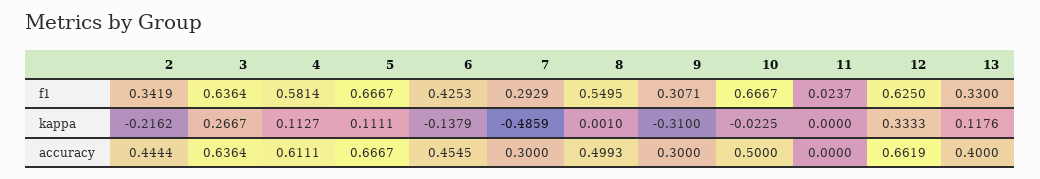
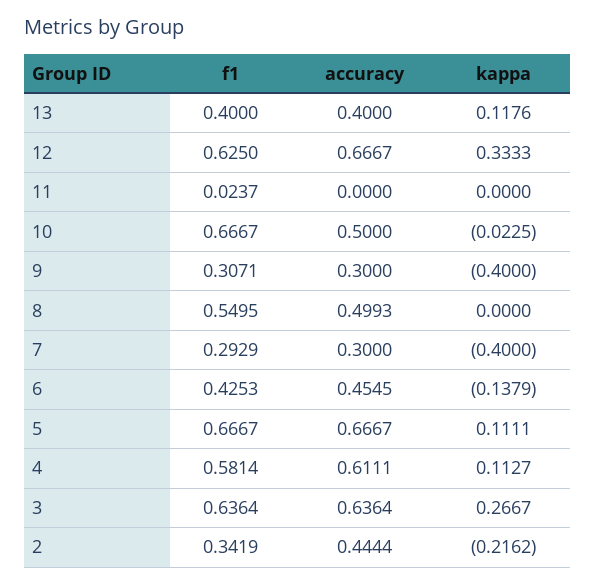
  {
    "2": {
      "f1": 0.3419,
      "kappa": -0.2162,
      "accuracy": 0.4444
    },
    "3": {
      "f1": 0.6364,
      "kappa": 0.2667,
      "accuracy": 0.6364
    },
    "4": {
      "f1": 0.5814,
      "kappa": 0.1127,
      "accuracy": 0.6111
    },
    "5": {
      "f1": 0.6667,
      "kappa": 0.1111,
      "accuracy": 0.6667
    },
    "6": {
      "f1": 0.4253,
      "kappa": -0.1379,
      "accuracy": 0.4545
    },
    "7": {
      "f1": 0.2929,
-     "kappa": -0.4859,
+     "kappa": -0.4,
      "accuracy": 0.3
    },
    "8": {
      "f1": 0.5495,
-     "kappa": 0.001,
+     "kappa": 0,
      "accuracy": 0.4993
    },
    "9": {
      "f1": 0.3071,
-     "kappa": -0.31,
+     "kappa": -0.4,
      "accuracy": 0.3
    },
    "10": {
      "f1": 0.6667,
      "kappa": -0.0225,
      "accuracy": 0.5
    },
    "11": {
      "f1": 0.0237,
      "kappa": 0,
      "accuracy": 0
    },
    "12": {
      "f1": 0.625,
      "kappa": 0.3333,
-     "accuracy": 0.6619
+     "accuracy": 0.6667
    },
    "13": {
-     "f1": 0.33,
+     "f1": 0.4,
      "kappa": 0.1176,
      "accuracy": 0.4
    }
  }

